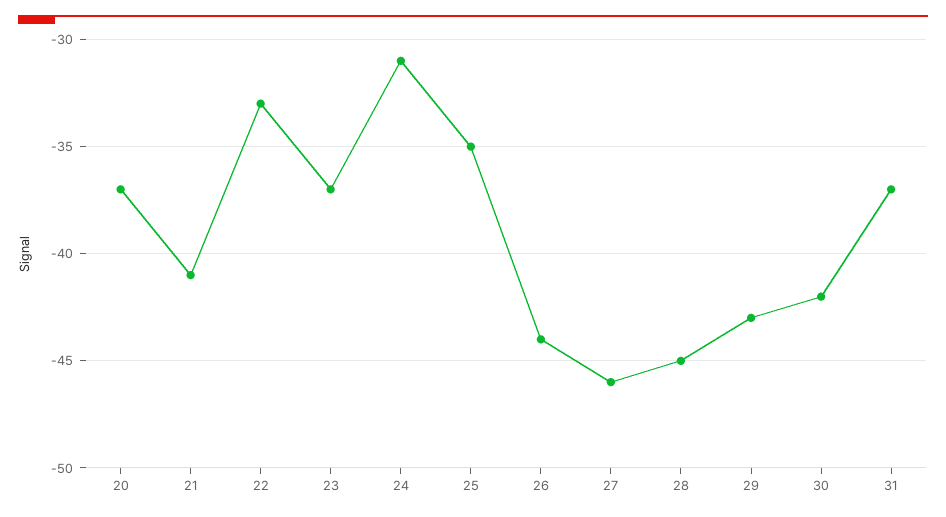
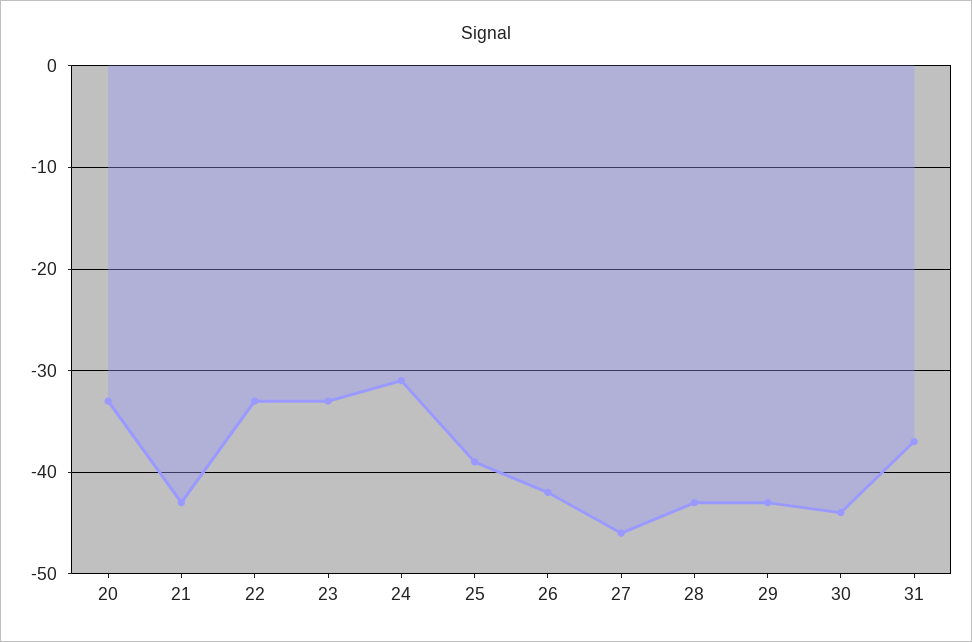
  {
-   "20": -37,
+   "20": -33,
-   "21": -41,
+   "21": -43,
    "22": -33,
-   "23": -37,
+   "23": -33,
    "24": -31,
-   "25": -35,
+   "25": -39,
-   "26": -44,
+   "26": -42,
    "27": -46,
-   "28": -45,
+   "28": -43,
    "29": -43,
-   "30": -42,
+   "30": -44,
    "31": -37
  }

